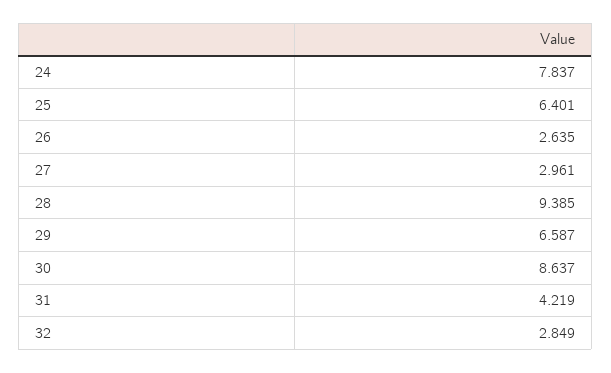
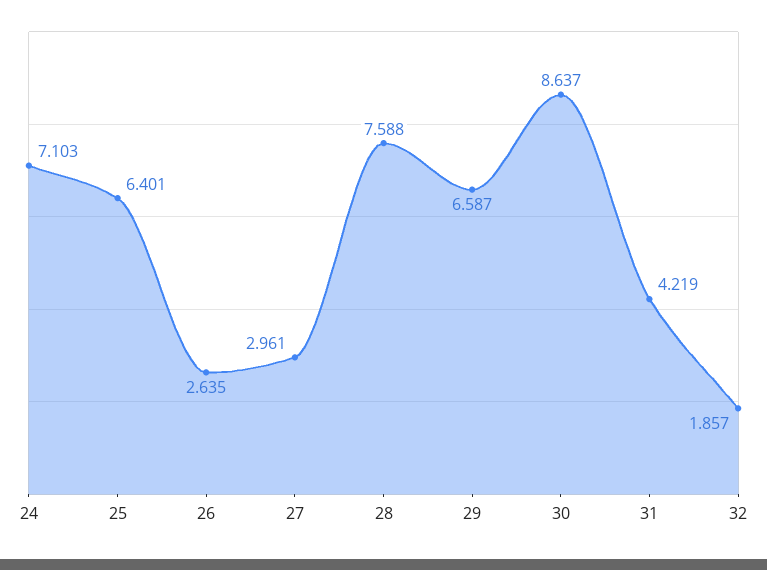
  {
-   "24": 7.837,
+   "24": 7.103,
    "25": 6.401,
    "26": 2.635,
    "27": 2.961,
-   "28": 9.385,
+   "28": 7.588,
    "29": 6.587,
    "30": 8.637,
    "31": 4.219,
-   "32": 2.849
+   "32": 1.857
  }

